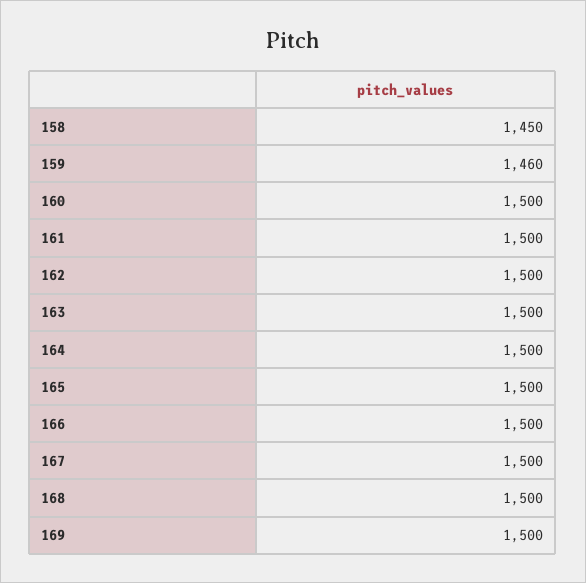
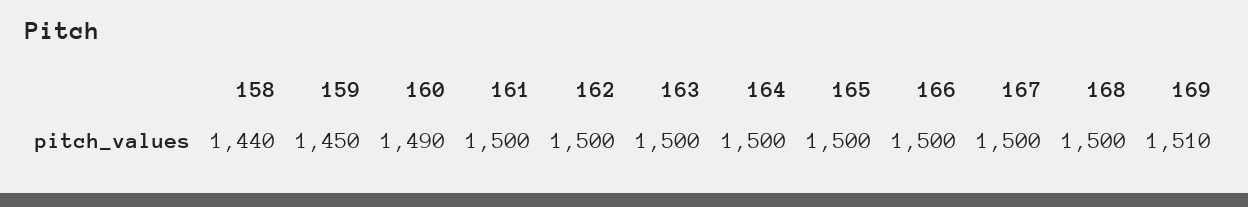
  {
-   "158": 1450,
+   "158": 1440,
-   "159": 1460,
+   "159": 1450,
-   "160": 1500,
+   "160": 1490,
    "161": 1500,
    "162": 1500,
    "163": 1500,
    "164": 1500,
    "165": 1500,
    "166": 1500,
    "167": 1500,
    "168": 1500,
-   "169": 1500
+   "169": 1510
  }

